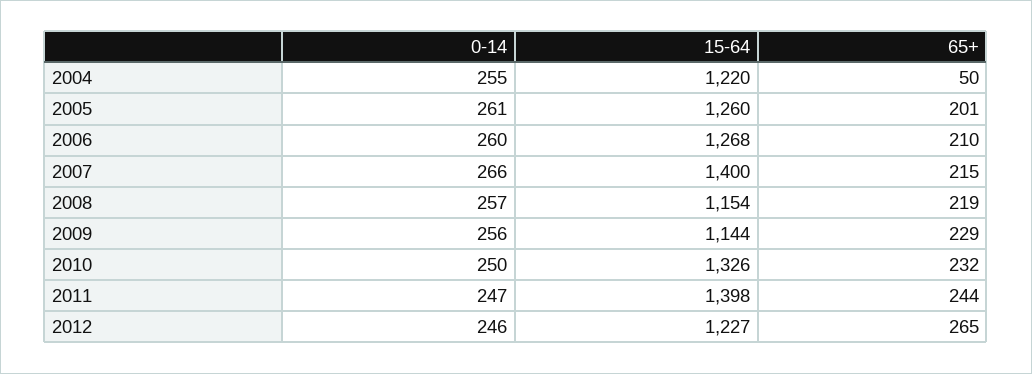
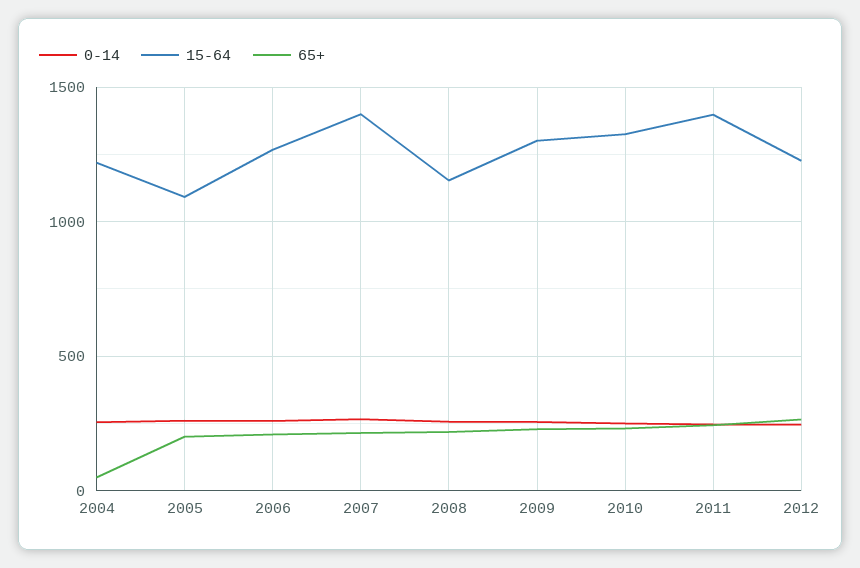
  {
    "0-14": {
      "2004": 255,
      "2005": 261,
      "2006": 260,
      "2007": 266,
      "2008": 257,
      "2009": 256,
      "2010": 250,
      "2011": 247,
      "2012": 246
    },
    "15-64": {
      "2004": 1220,
-     "2005": 1260,
+     "2005": 1100,
      "2006": 1268,
      "2007": 1400,
      "2008": 1154,
-     "2009": 1144,
+     "2009": 1300,
      "2010": 1326,
      "2011": 1398,
      "2012": 1227
    },
    "65+": {
      "2004": 50,
      "2005": 201,
      "2006": 210,
      "2007": 215,
      "2008": 219,
      "2009": 229,
      "2010": 232,
      "2011": 244,
      "2012": 265
    }
  }

